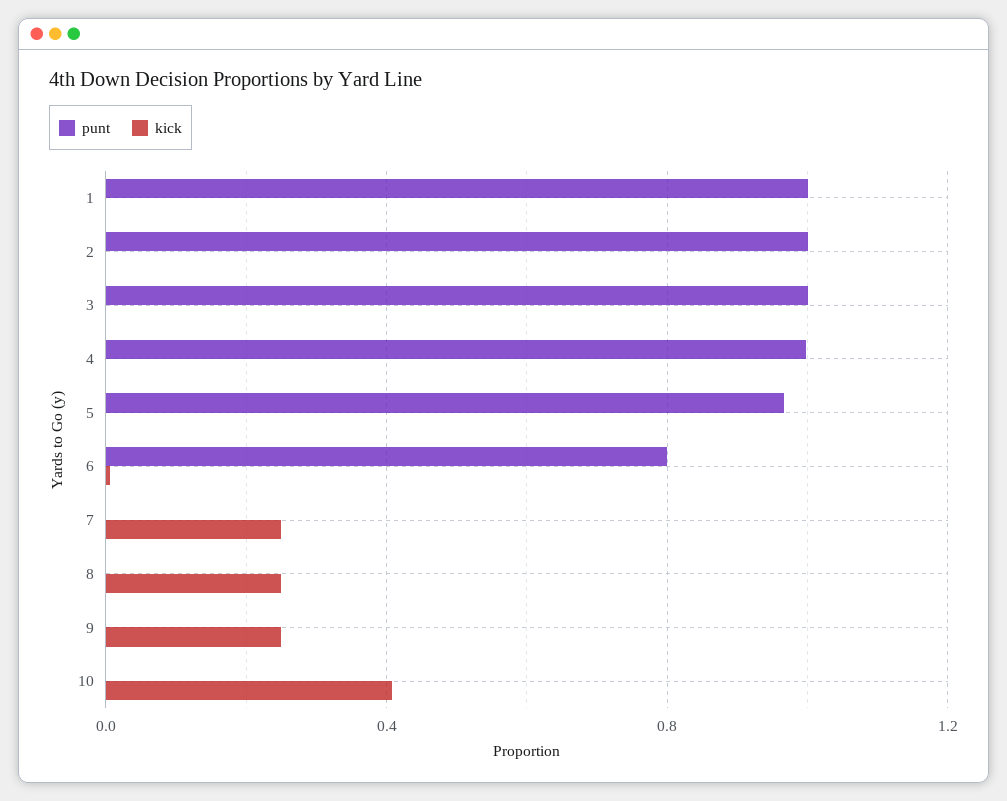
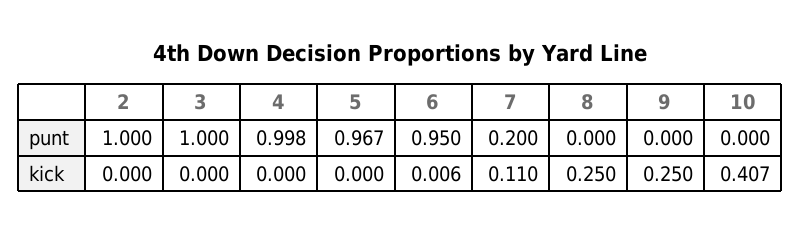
  {
    "punt": {
-     "1": 1,
      "2": 1,
      "3": 1,
      "4": 0.998,
      "5": 0.967,
-     "6": 0.8,
+     "6": 0.95,
-     "7": 0,
+     "7": 0.2,
      "8": 0,
      "9": 0,
      "10": 0
    },
    "kick": {
-     "1": 0,
      "2": 0,
      "3": 0,
      "4": 0,
      "5": 0,
      "6": 0.006,
-     "7": 0.25,
+     "7": 0.11,
      "8": 0.25,
      "9": 0.25,
      "10": 0.407
    }
  }

